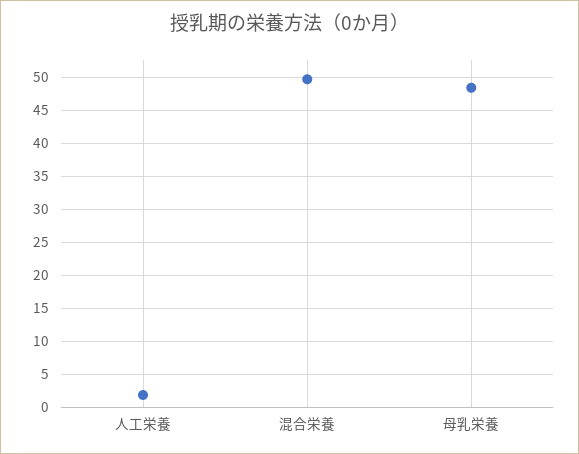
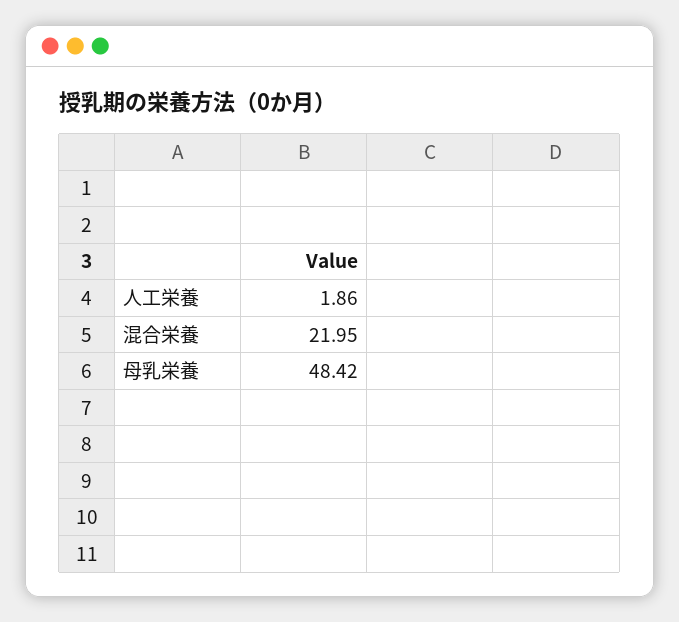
  {
    "人工栄養": 1.86,
-   "混合栄養": 50,
+   "混合栄養": 21.95,
    "母乳栄養": 48.42
  }

